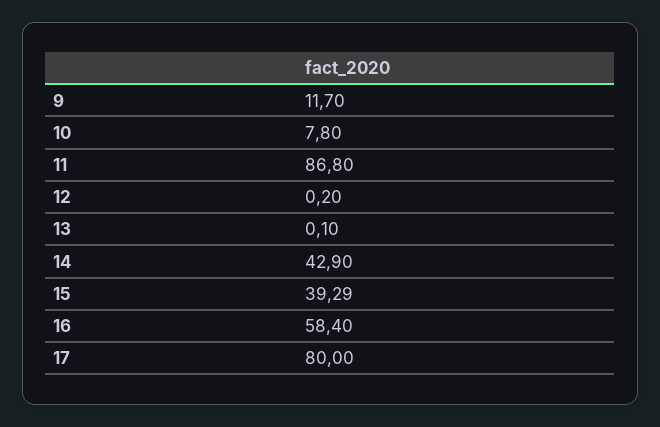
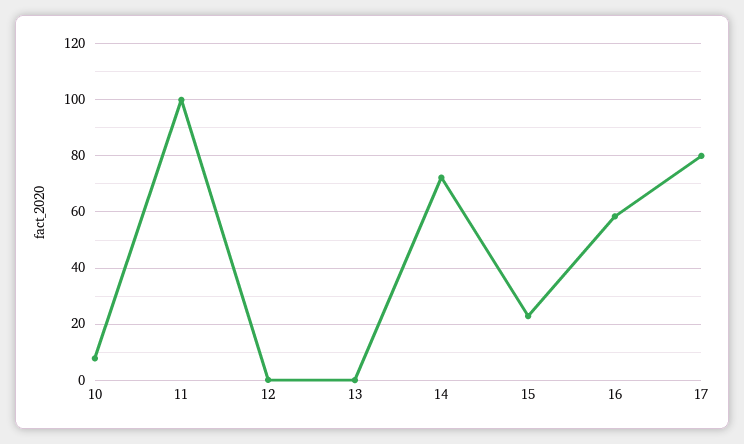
  {
-   "9": 11.7,
    "10": 7.8,
-   "11": 86.8,
+   "11": 100,
    "12": 0.2,
    "13": 0.1,
-   "14": 42.9,
+   "14": 72.5,
-   "15": 39.29,
+   "15": 22.5,
    "16": 58.4,
    "17": 80
  }

